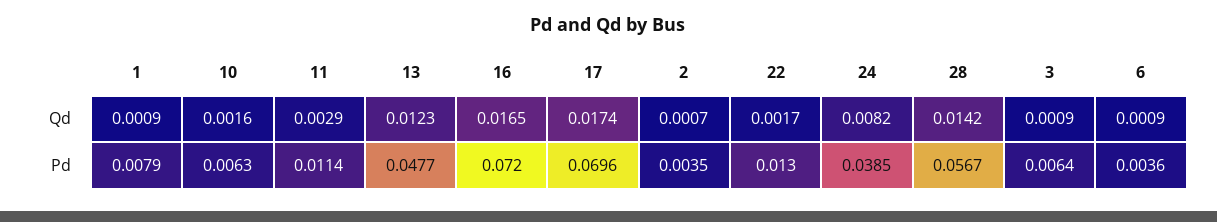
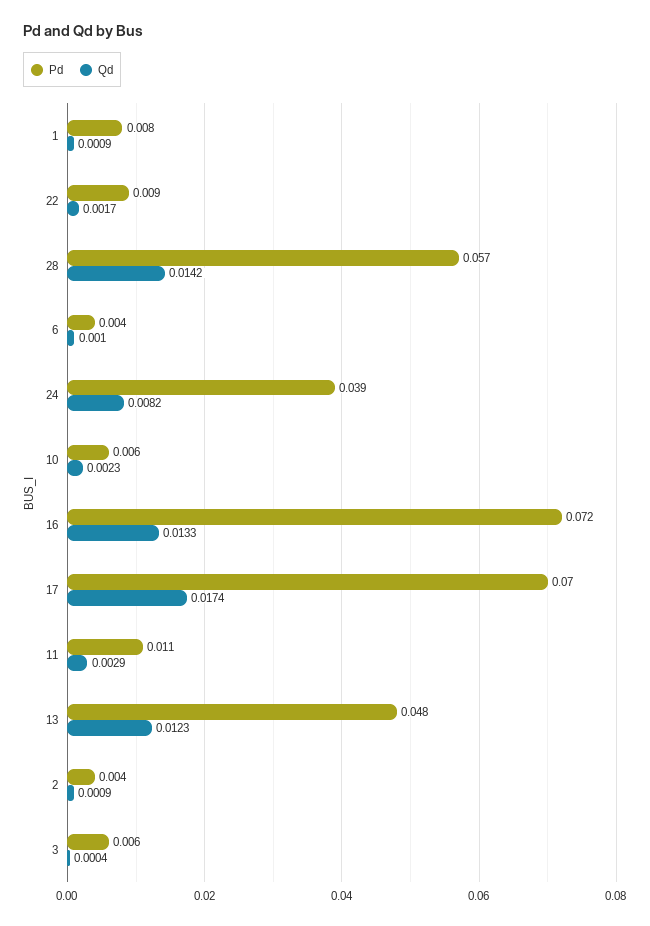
  {
    "Qd": {
      "1": 0.0009,
-     "10": 0.0016,
+     "10": 0.0023,
      "11": 0.0029,
      "13": 0.0123,
-     "16": 0.0165,
+     "16": 0.0133,
      "17": 0.0174,
-     "2": 0.0007,
+     "2": 0.0009,
      "22": 0.0017,
      "24": 0.0082,
      "28": 0.0142,
-     "3": 0.0009,
+     "3": 0.0004,
-     "6": 0.0009
+     "6": 0.001
    },
    "Pd": {
      "1": 0.0079,
      "10": 0.0063,
      "11": 0.0114,
      "13": 0.0477,
      "16": 0.072,
      "17": 0.0696,
      "2": 0.0035,
-     "22": 0.013,
+     "22": 0.009,
      "24": 0.0385,
      "28": 0.0567,
      "3": 0.0064,
      "6": 0.0036
    }
  }

